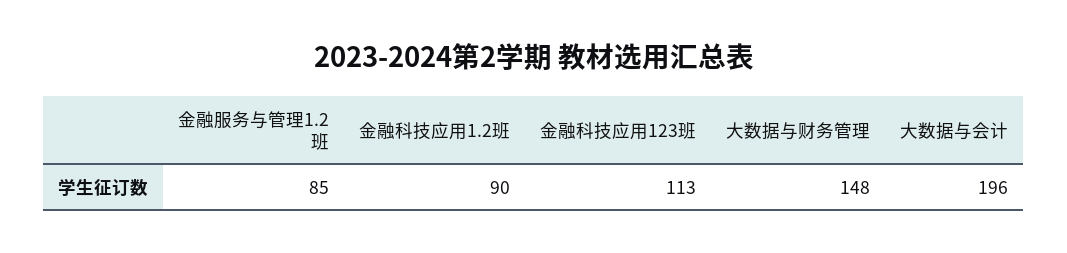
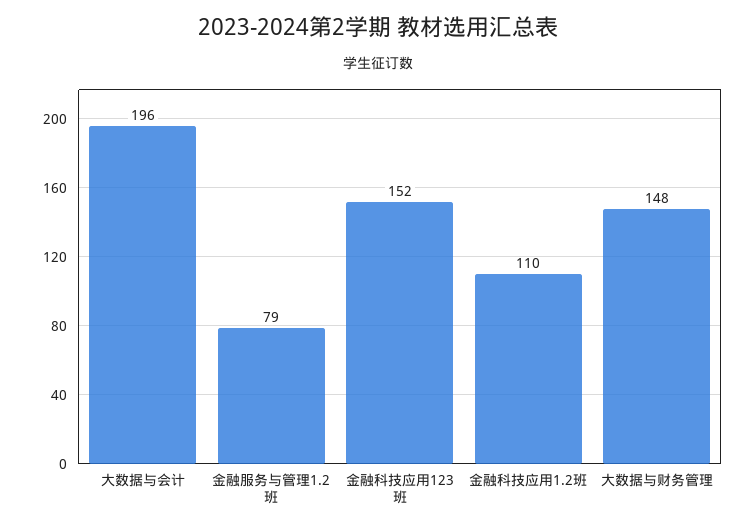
  {
-   "金融服务与管理1.2班": 85,
+   "金融服务与管理1.2班": 79,
-   "金融科技应用1.2班": 90,
+   "金融科技应用1.2班": 110,
-   "金融科技应用123班": 113,
+   "金融科技应用123班": 152,
    "大数据与财务管理": 148,
    "大数据与会计": 196
  }

